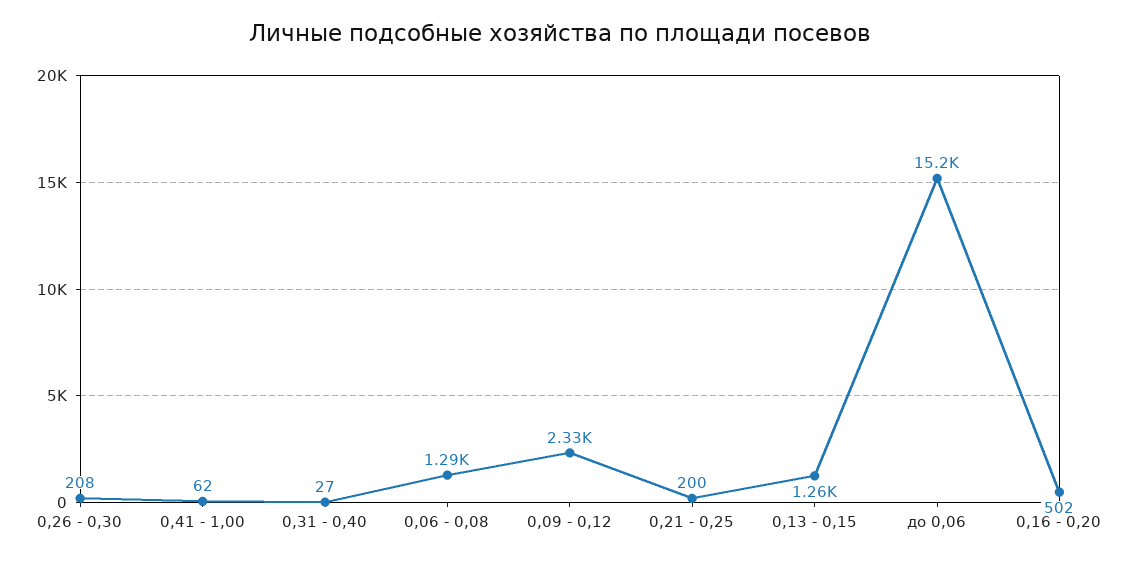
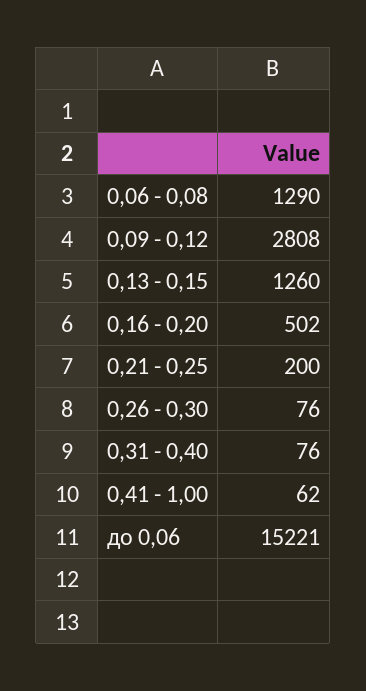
  {
-   "0,26 - 0,30": 208,
+   "0,26 - 0,30": 76,
    "0,41 - 1,00": 62,
-   "0,31 - 0,40": 27,
+   "0,31 - 0,40": 76,
    "0,06 - 0,08": 1290,
-   "0,09 - 0,12": 2330,
+   "0,09 - 0,12": 2808,
    "0,21 - 0,25": 200,
    "0,13 - 0,15": 1260,
    "до 0,06": 15221,
    "0,16 - 0,20": 502
  }

